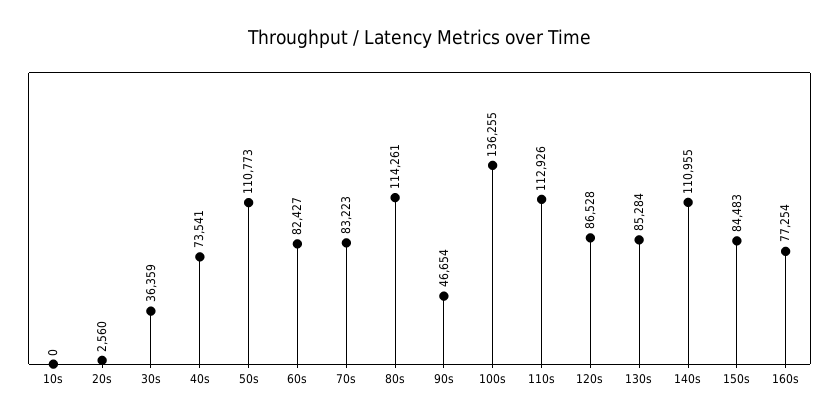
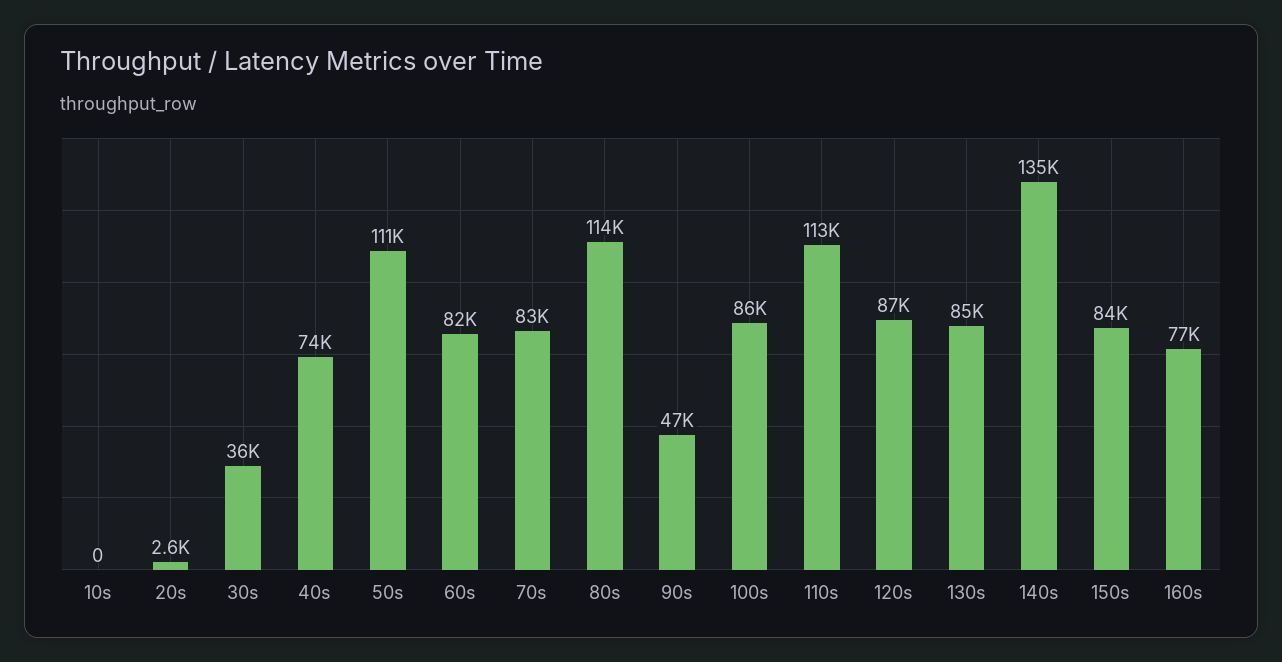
  {
    "10s": 0,
    "20s": 2560,
    "30s": 36359,
    "40s": 73541,
    "50s": 110773,
    "60s": 82427,
    "70s": 83223,
    "80s": 114261,
    "90s": 46654,
-   "100s": 136255,
+   "100s": 86000,
    "110s": 112926,
    "120s": 86528,
    "130s": 85284,
-   "140s": 110955,
+   "140s": 135000,
    "150s": 84483,
    "160s": 77254
  }

